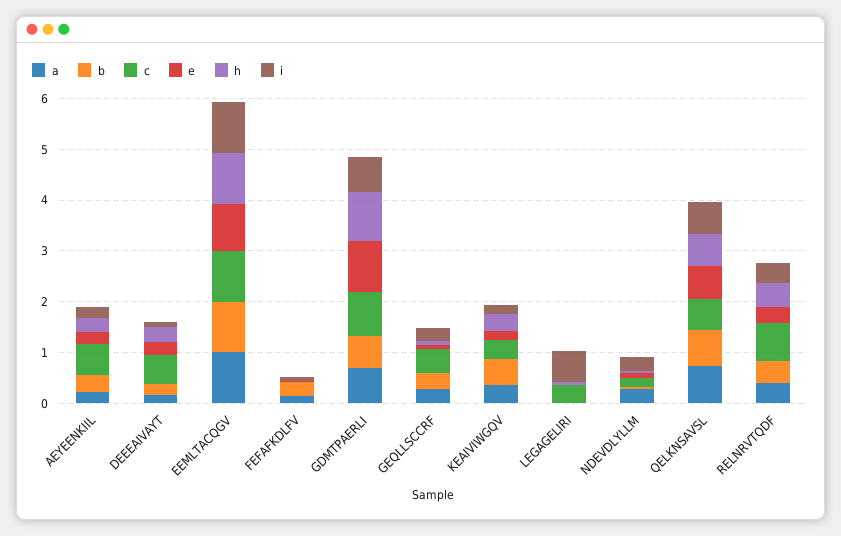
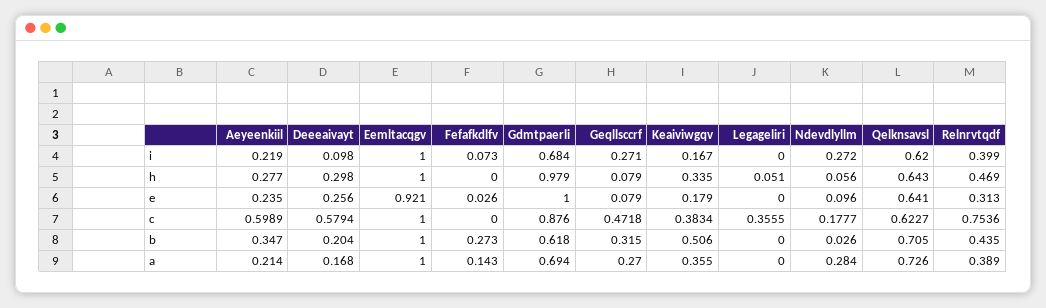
  {
    "a": {
      "AEYEENKIIL": 0.214,
      "DEEEAIVAYT": 0.168,
      "EEMLTACQGV": 1,
      "FEFAFKDLFV": 0.143,
      "GDMTPAERLI": 0.694,
      "GEQLLSCCRF": 0.27,
      "KEAIVIWGQV": 0.355,
      "LEGAGELIRI": 0,
      "NDEVDLYLLM": 0.284,
      "QELKNSAVSL": 0.726,
      "RELNRVTQDF": 0.389
    },
    "b": {
      "AEYEENKIIL": 0.347,
      "DEEEAIVAYT": 0.204,
      "EEMLTACQGV": 1,
      "FEFAFKDLFV": 0.273,
      "GDMTPAERLI": 0.618,
      "GEQLLSCCRF": 0.315,
      "KEAIVIWGQV": 0.506,
      "LEGAGELIRI": 0,
      "NDEVDLYLLM": 0.026,
      "QELKNSAVSL": 0.705,
      "RELNRVTQDF": 0.435
    },
    "c": {
      "AEYEENKIIL": 0.5989,
      "DEEEAIVAYT": 0.5794,
      "EEMLTACQGV": 1,
      "FEFAFKDLFV": 0,
      "GDMTPAERLI": 0.876,
      "GEQLLSCCRF": 0.4718,
      "KEAIVIWGQV": 0.3834,
      "LEGAGELIRI": 0.3555,
      "NDEVDLYLLM": 0.1777,
      "QELKNSAVSL": 0.6227,
      "RELNRVTQDF": 0.7536
    },
    "e": {
      "AEYEENKIIL": 0.235,
      "DEEEAIVAYT": 0.256,
      "EEMLTACQGV": 0.921,
      "FEFAFKDLFV": 0.026,
      "GDMTPAERLI": 1,
      "GEQLLSCCRF": 0.079,
      "KEAIVIWGQV": 0.179,
      "LEGAGELIRI": 0,
      "NDEVDLYLLM": 0.096,
      "QELKNSAVSL": 0.641,
      "RELNRVTQDF": 0.313
    },
    "h": {
      "AEYEENKIIL": 0.277,
      "DEEEAIVAYT": 0.298,
      "EEMLTACQGV": 1,
      "FEFAFKDLFV": 0,
      "GDMTPAERLI": 0.979,
      "GEQLLSCCRF": 0.079,
      "KEAIVIWGQV": 0.335,
      "LEGAGELIRI": 0.051,
      "NDEVDLYLLM": 0.056,
      "QELKNSAVSL": 0.643,
      "RELNRVTQDF": 0.469
    },
    "i": {
      "AEYEENKIIL": 0.219,
      "DEEEAIVAYT": 0.098,
      "EEMLTACQGV": 1,
      "FEFAFKDLFV": 0.073,
      "GDMTPAERLI": 0.684,
      "GEQLLSCCRF": 0.271,
      "KEAIVIWGQV": 0.167,
-     "LEGAGELIRI": 0.6,
+     "LEGAGELIRI": 0,
      "NDEVDLYLLM": 0.272,
      "QELKNSAVSL": 0.62,
      "RELNRVTQDF": 0.399
    }
  }

